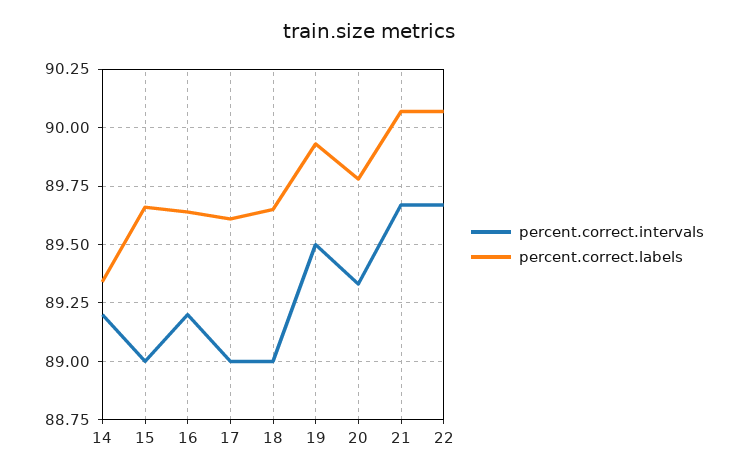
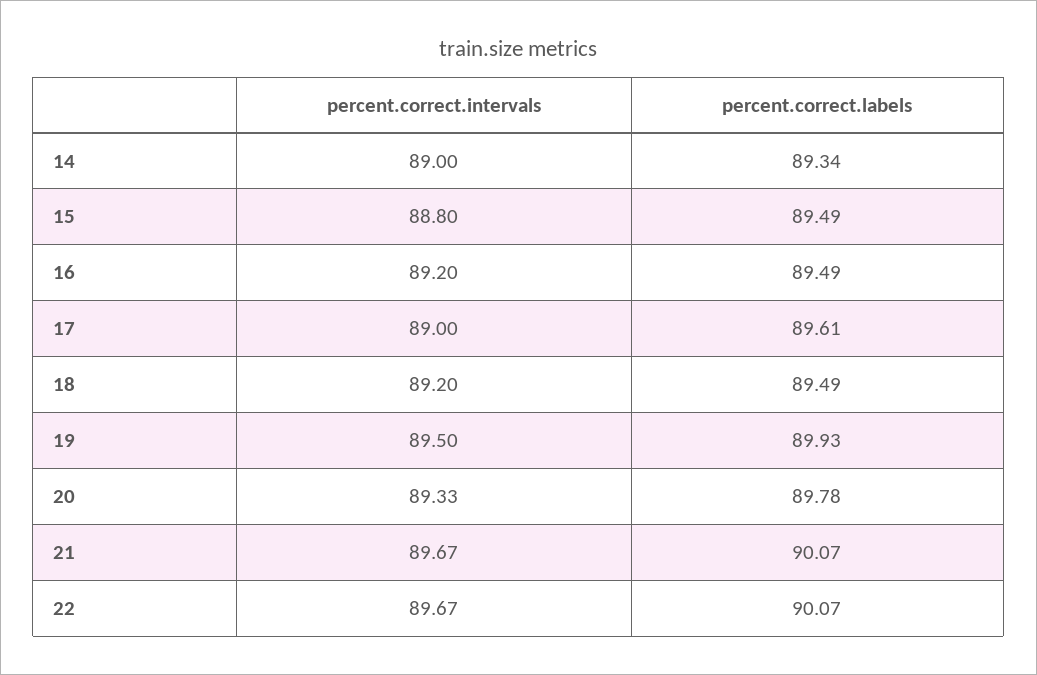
  {
    "percent.correct.intervals": {
-     "14": 89.2,
+     "14": 89,
-     "15": 89,
+     "15": 88.8,
      "16": 89.2,
      "17": 89,
-     "18": 89,
+     "18": 89.2,
      "19": 89.5,
      "20": 89.33,
      "21": 89.67,
      "22": 89.67
    },
    "percent.correct.labels": {
      "14": 89.34,
-     "15": 89.65,
+     "15": 89.49,
-     "16": 89.65,
+     "16": 89.49,
      "17": 89.61,
-     "18": 89.65,
+     "18": 89.49,
      "19": 89.93,
      "20": 89.78,
      "21": 90.07,
      "22": 90.07
    }
  }

